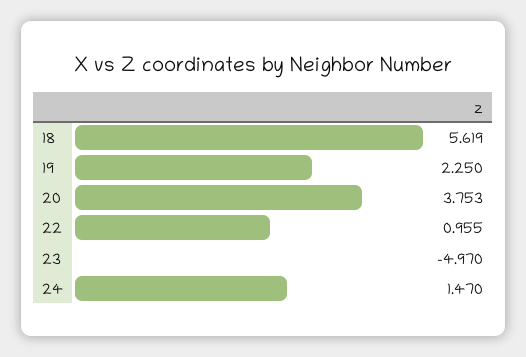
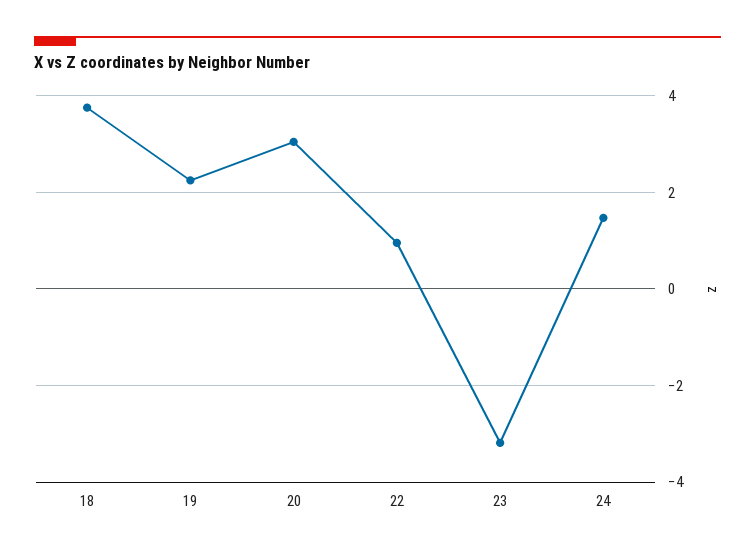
  {
-   "18": 5.619,
+   "18": 3.8,
    "19": 2.25,
-   "20": 3.753,
+   "20": 3,
    "22": 0.955,
-   "23": -4.97,
+   "23": -3.2,
    "24": 1.47
  }

